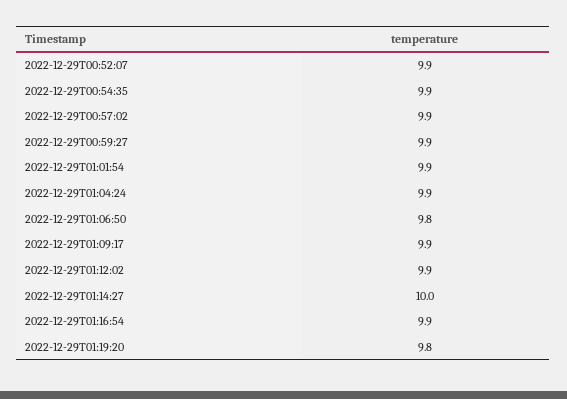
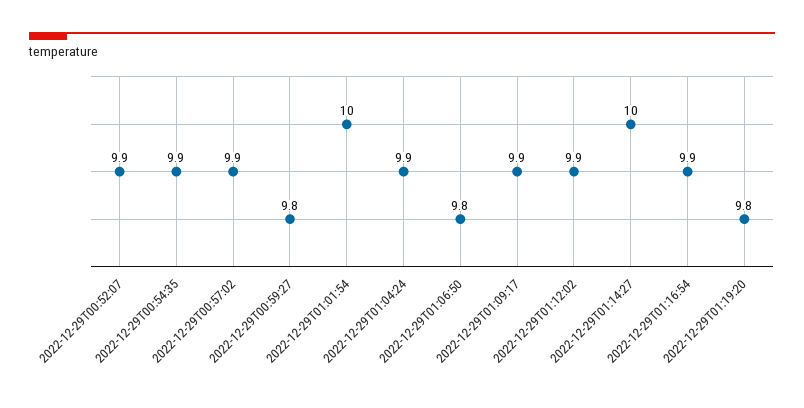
  {
    "2022-12-29T00:52:07": 9.9,
    "2022-12-29T00:54:35": 9.9,
    "2022-12-29T00:57:02": 9.9,
-   "2022-12-29T00:59:27": 9.9,
+   "2022-12-29T00:59:27": 9.8,
-   "2022-12-29T01:01:54": 9.9,
+   "2022-12-29T01:01:54": 10,
    "2022-12-29T01:04:24": 9.9,
    "2022-12-29T01:06:50": 9.8,
    "2022-12-29T01:09:17": 9.9,
    "2022-12-29T01:12:02": 9.9,
    "2022-12-29T01:14:27": 10,
    "2022-12-29T01:16:54": 9.9,
    "2022-12-29T01:19:20": 9.8
  }

